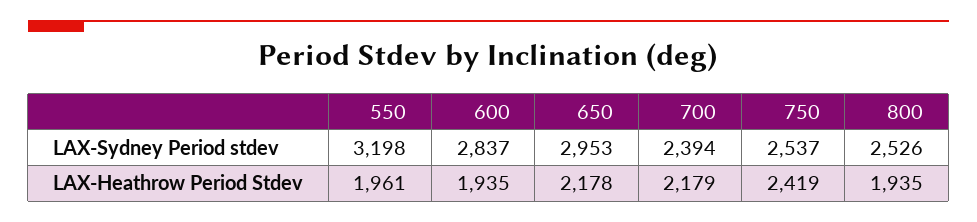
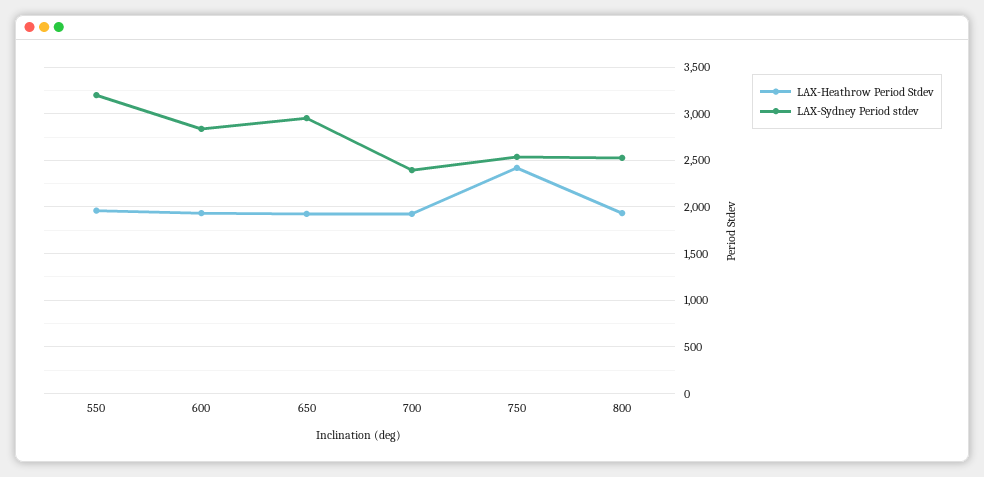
  {
    "LAX-Sydney Period stdev": {
      "550": 3198,
      "600": 2837,
      "650": 2953,
      "700": 2394,
      "750": 2537,
      "800": 2526
    },
    "LAX-Heathrow Period Stdev": {
      "550": 1961,
      "600": 1935,
-     "650": 2178,
+     "650": 1900,
-     "700": 2179,
+     "700": 1900,
      "750": 2419,
      "800": 1935
    }
  }

